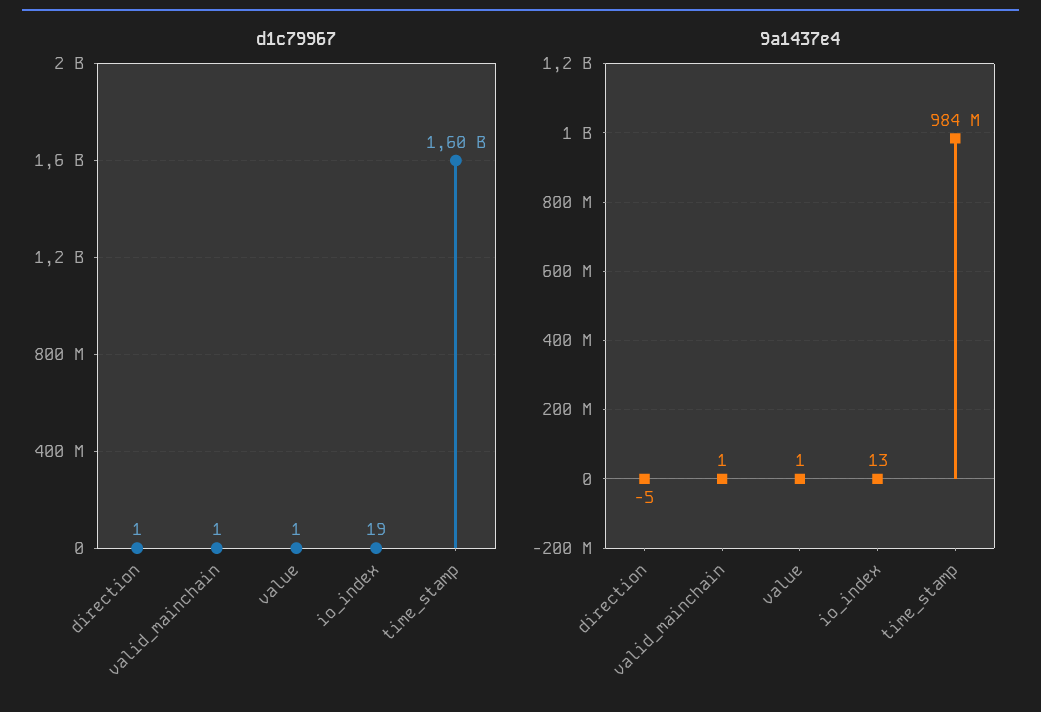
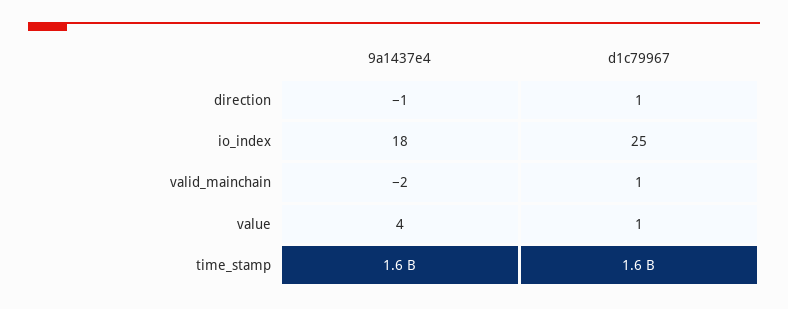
  {
    "d1c79967": {
      "direction": 1,
      "valid_mainchain": 1,
      "value": 1,
-     "io_index": 19,
+     "io_index": 25,
      "time_stamp": 1600000000
    },
    "9a1437e4": {
-     "direction": -5,
+     "direction": -1,
-     "valid_mainchain": 1,
+     "valid_mainchain": -2,
-     "value": 1,
+     "value": 4,
-     "io_index": 13,
+     "io_index": 18,
-     "time_stamp": 984000000
+     "time_stamp": 1600000000
    }
  }

